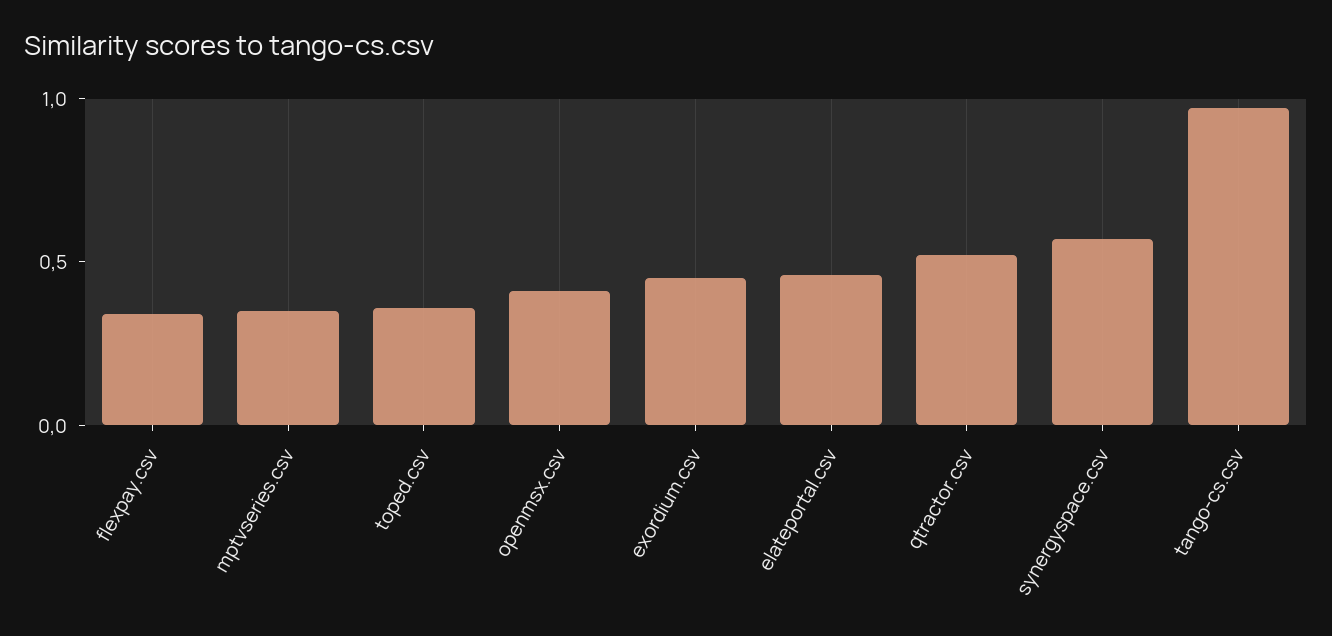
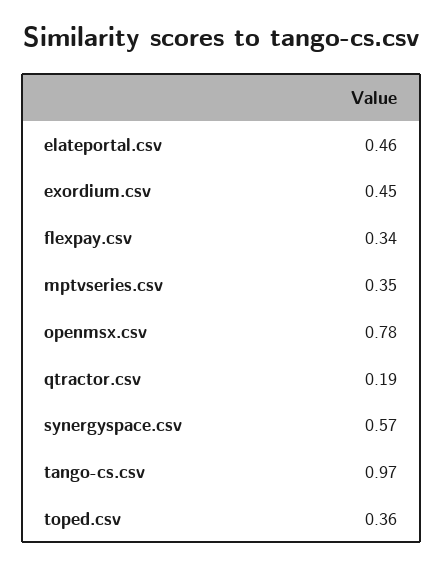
  {
    "flexpay.csv": 0.34,
    "mptvseries.csv": 0.35,
    "toped.csv": 0.36,
-   "openmsx.csv": 0.4,
+   "openmsx.csv": 0.78,
    "exordium.csv": 0.45,
    "elateportal.csv": 0.46,
-   "qtractor.csv": 0.5,
+   "qtractor.csv": 0.19,
    "synergyspace.csv": 0.57,
    "tango-cs.csv": 0.97
  }

